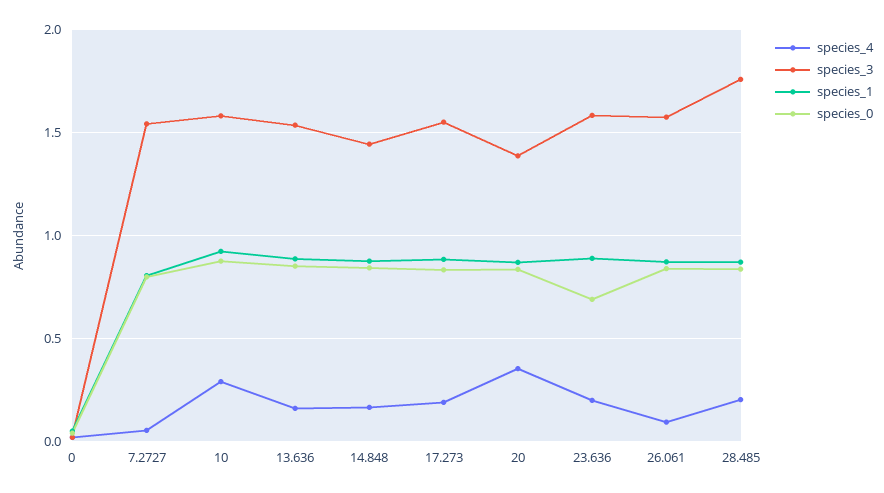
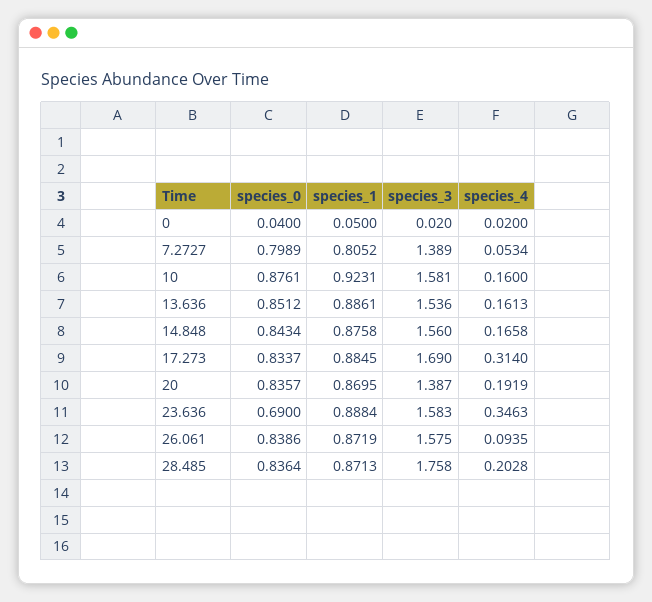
  {
    "species_4": {
      "0": 0.02,
      "7.2727": 0.0534,
-     "10": 0.3,
+     "10": 0.16,
      "13.636": 0.1613,
      "14.848": 0.1658,
-     "17.273": 0.2,
+     "17.273": 0.314,
-     "20": 0.35,
+     "20": 0.1919,
-     "23.636": 0.2,
+     "23.636": 0.3463,
      "26.061": 0.0935,
      "28.485": 0.2028
    },
    "species_3": {
      "0": 0.02,
-     "7.2727": 1.55,
+     "7.2727": 1.389,
      "10": 1.581,
      "13.636": 1.536,
-     "14.848": 1.45,
+     "14.848": 1.56,
-     "17.273": 1.55,
+     "17.273": 1.69,
      "20": 1.387,
      "23.636": 1.583,
      "26.061": 1.575,
      "28.485": 1.758
    },
    "species_1": {
      "0": 0.05,
      "7.2727": 0.8052,
      "10": 0.9231,
      "13.636": 0.8861,
      "14.848": 0.8758,
      "17.273": 0.8845,
      "20": 0.8695,
      "23.636": 0.8884,
      "26.061": 0.8719,
      "28.485": 0.8713
    },
    "species_0": {
      "0": 0.04,
      "7.2727": 0.7989,
      "10": 0.8761,
      "13.636": 0.8512,
      "14.848": 0.8434,
      "17.273": 0.8337,
      "20": 0.8357,
      "23.636": 0.69,
      "26.061": 0.8386,
      "28.485": 0.8364
    }
  }

